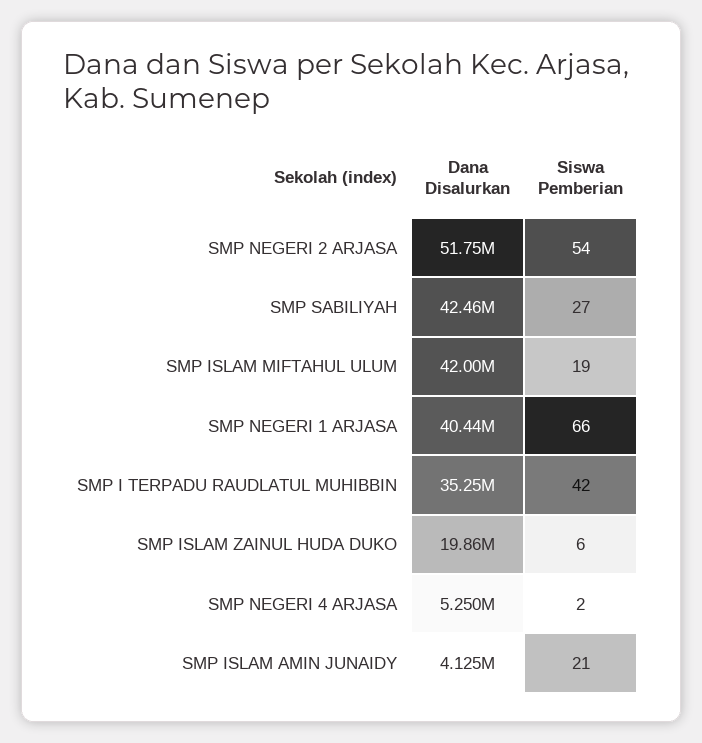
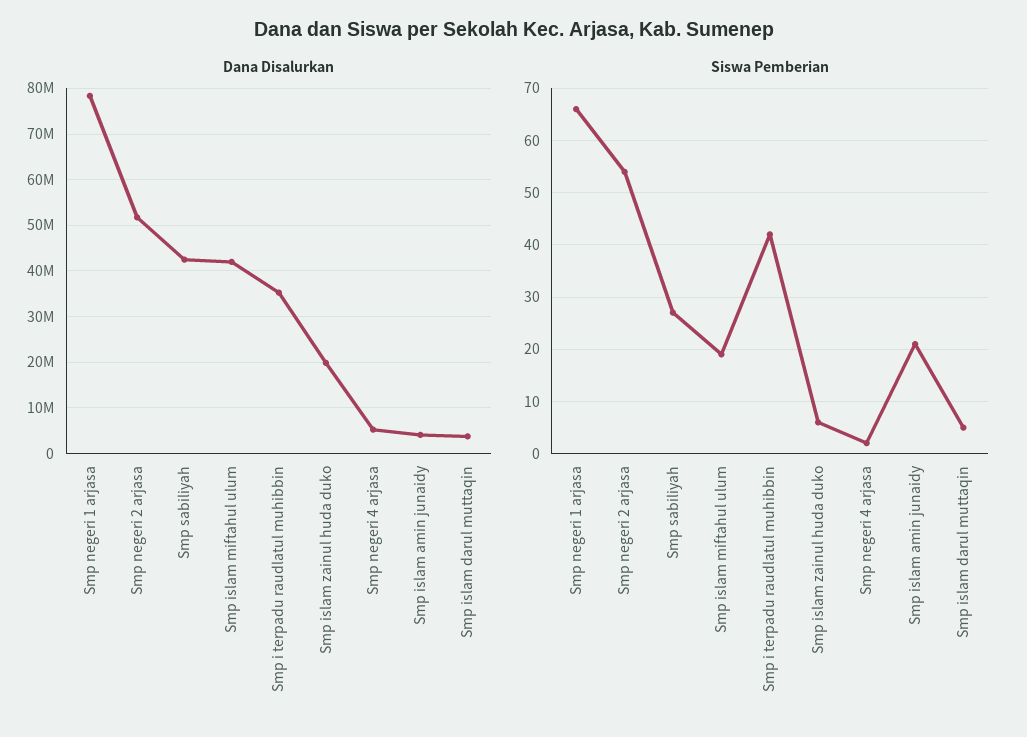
  {
    "Dana Disalurkan": {
      "SMP NEGERI 2 ARJASA": 51750000,
      "SMP SABILIYAH": 42460000,
      "SMP ISLAM MIFTAHUL ULUM": 42000000,
-     "SMP NEGERI 1 ARJASA": 40440000,
+     "SMP NEGERI 1 ARJASA": 78000000,
      "SMP I TERPADU RAUDLATUL MUHIBBIN": 35250000,
      "SMP ISLAM ZAINUL HUDA DUKO": 19860000,
      "SMP NEGERI 4 ARJASA": 5250000,
-     "SMP ISLAM AMIN JUNAIDY": 4125000
+     "SMP ISLAM AMIN JUNAIDY": 4125000,
+     "Smp islam darul muttaqin": 4000000
    },
    "Siswa Pemberian": {
      "SMP NEGERI 2 ARJASA": 54,
      "SMP SABILIYAH": 27,
      "SMP ISLAM MIFTAHUL ULUM": 19,
      "SMP NEGERI 1 ARJASA": 66,
      "SMP I TERPADU RAUDLATUL MUHIBBIN": 42,
      "SMP ISLAM ZAINUL HUDA DUKO": 6,
      "SMP NEGERI 4 ARJASA": 2,
-     "SMP ISLAM AMIN JUNAIDY": 21
+     "SMP ISLAM AMIN JUNAIDY": 21,
+     "Smp islam darul muttaqin": 5
    }
  }

